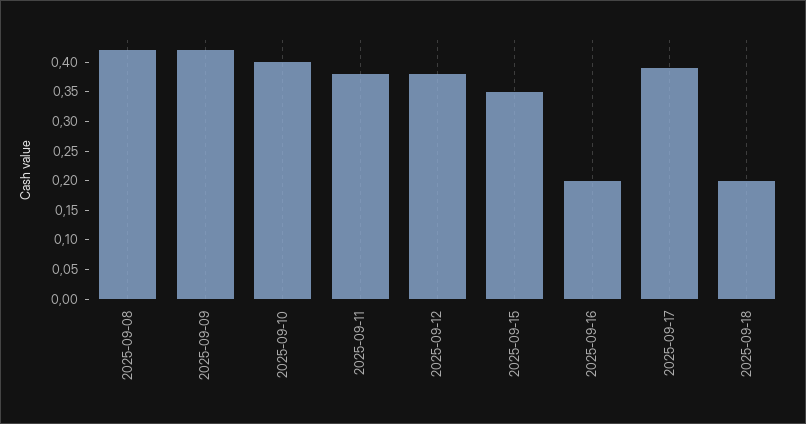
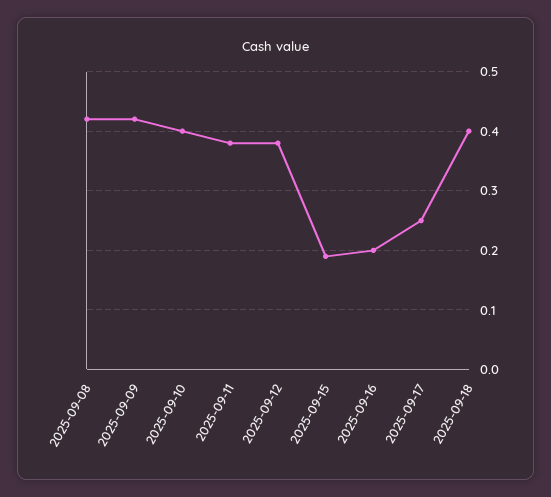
  {
    "2025-09-08": 0.4,
    "2025-09-09": 0.4,
    "2025-09-10": 0.4,
    "2025-09-11": 0.4,
    "2025-09-12": 0.4,
-   "2025-09-15": 0.35,
+   "2025-09-15": 0.2,
    "2025-09-16": 0.2,
-   "2025-09-17": 0.4,
+   "2025-09-17": 0.25,
-   "2025-09-18": 0.2
+   "2025-09-18": 0.4
  }

